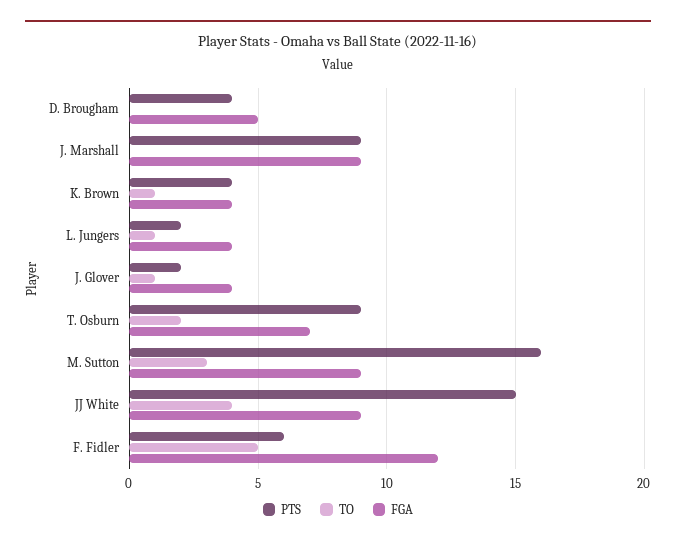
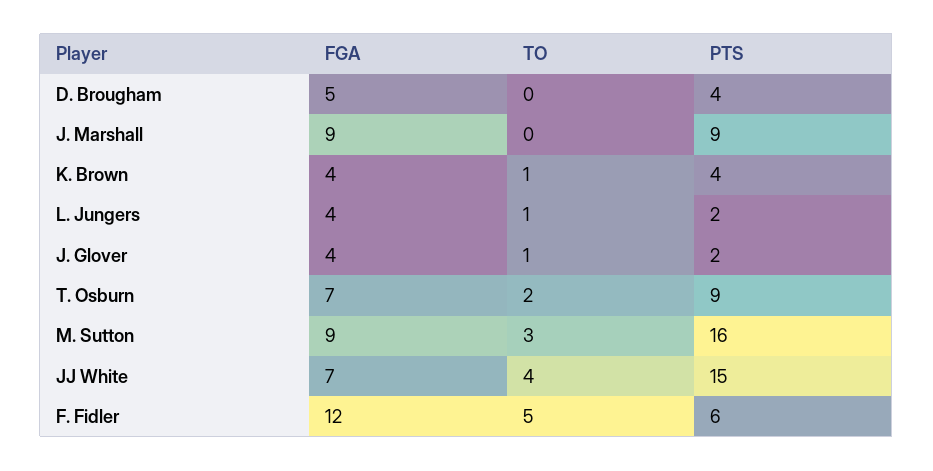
  {
    "PTS": {
      "D. Brougham": 4,
      "J. Marshall": 9,
      "K. Brown": 4,
      "L. Jungers": 2,
      "J. Glover": 2,
      "T. Osburn": 9,
      "M. Sutton": 16,
      "JJ White": 15,
      "F. Fidler": 6
    },
    "TO": {
      "D. Brougham": 0,
      "J. Marshall": 0,
      "K. Brown": 1,
      "L. Jungers": 1,
      "J. Glover": 1,
      "T. Osburn": 2,
      "M. Sutton": 3,
      "JJ White": 4,
      "F. Fidler": 5
    },
    "FGA": {
      "D. Brougham": 5,
      "J. Marshall": 9,
      "K. Brown": 4,
      "L. Jungers": 4,
      "J. Glover": 4,
      "T. Osburn": 7,
      "M. Sutton": 9,
-     "JJ White": 9,
+     "JJ White": 7,
      "F. Fidler": 12
    }
  }

